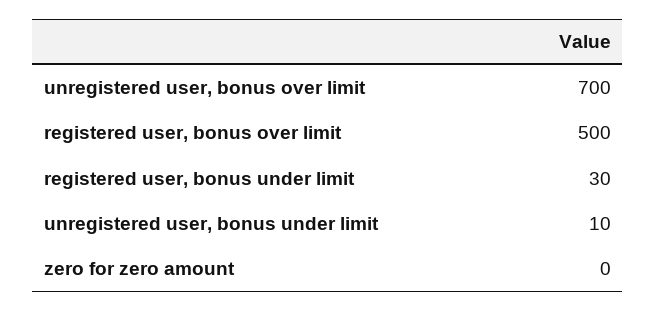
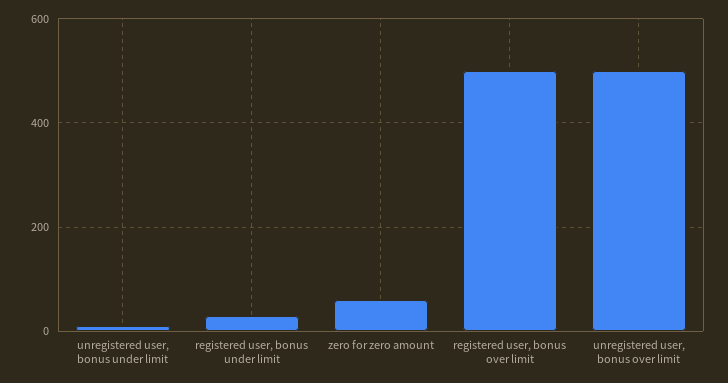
  {
-   "unregistered user, bonus over limit": 700,
+   "unregistered user, bonus over limit": 500,
    "registered user, bonus over limit": 500,
    "registered user, bonus under limit": 30,
    "unregistered user, bonus under limit": 10,
-   "zero for zero amount": 0
+   "zero for zero amount": 60
  }

